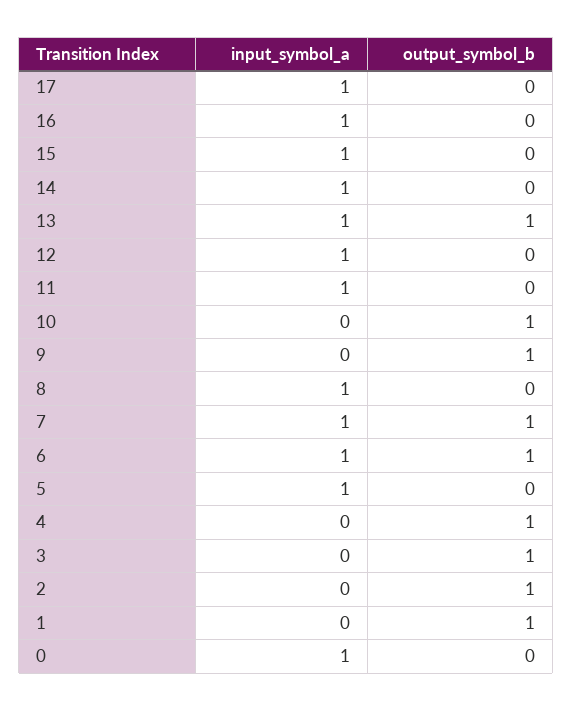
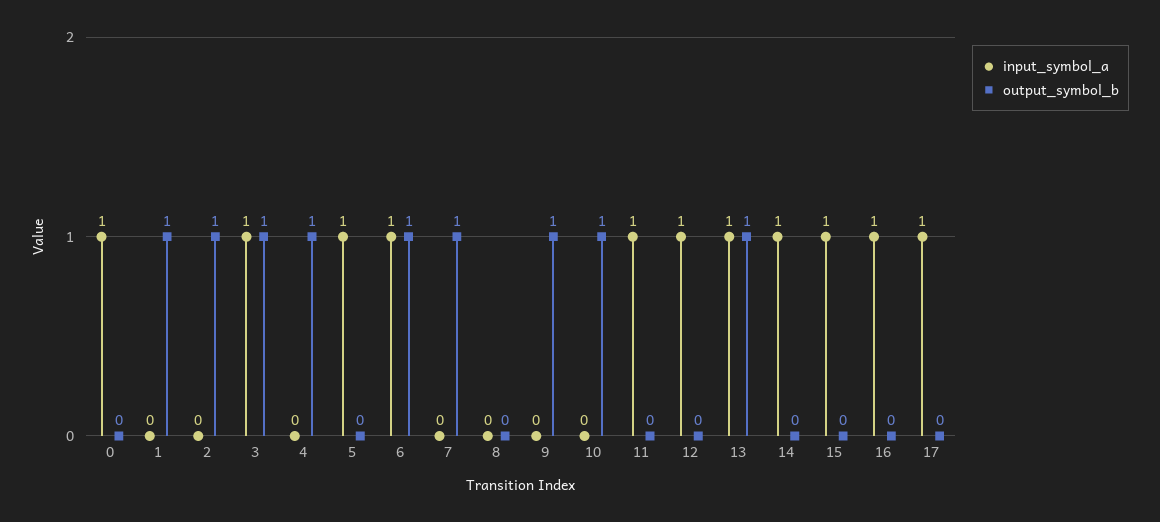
  {
    "input_symbol_a": {
      "17": 1,
      "16": 1,
      "15": 1,
      "14": 1,
      "13": 1,
      "12": 1,
      "11": 1,
      "10": 0,
      "9": 0,
-     "8": 1,
+     "8": 0,
-     "7": 1,
+     "7": 0,
      "6": 1,
      "5": 1,
      "4": 0,
-     "3": 0,
+     "3": 1,
      "2": 0,
      "1": 0,
      "0": 1
    },
    "output_symbol_b": {
      "17": 0,
      "16": 0,
      "15": 0,
      "14": 0,
      "13": 1,
      "12": 0,
      "11": 0,
      "10": 1,
      "9": 1,
      "8": 0,
      "7": 1,
      "6": 1,
      "5": 0,
      "4": 1,
      "3": 1,
      "2": 1,
      "1": 1,
      "0": 0
    }
  }

